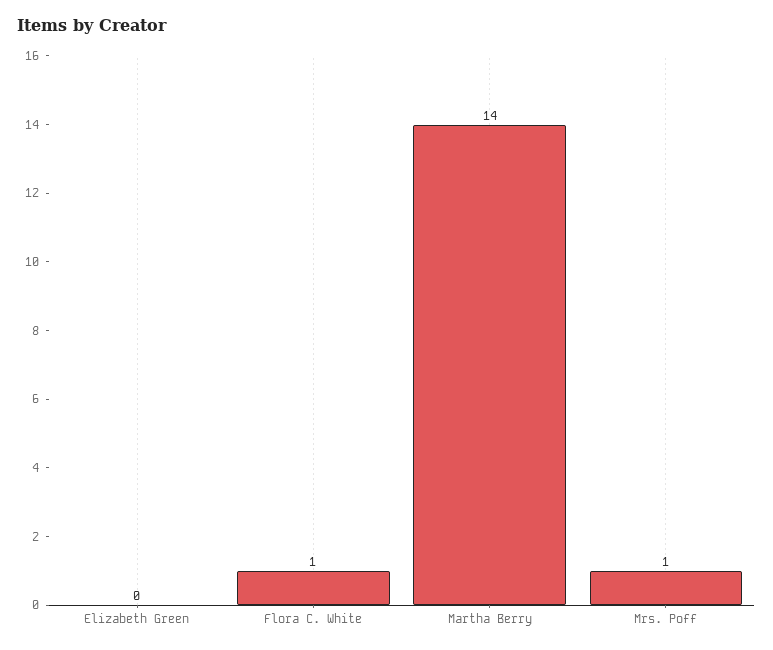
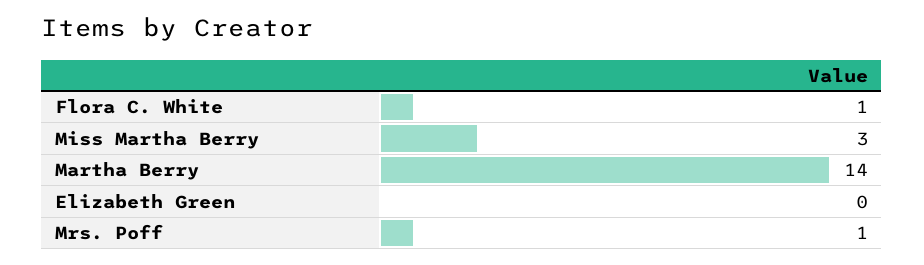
  {
    "Elizabeth Green": 0,
    "Flora C. White": 1,
    "Martha Berry": 14,
-   "Mrs. Poff": 1
+   "Mrs. Poff": 1,
+   "Miss Martha Berry": 3
  }

